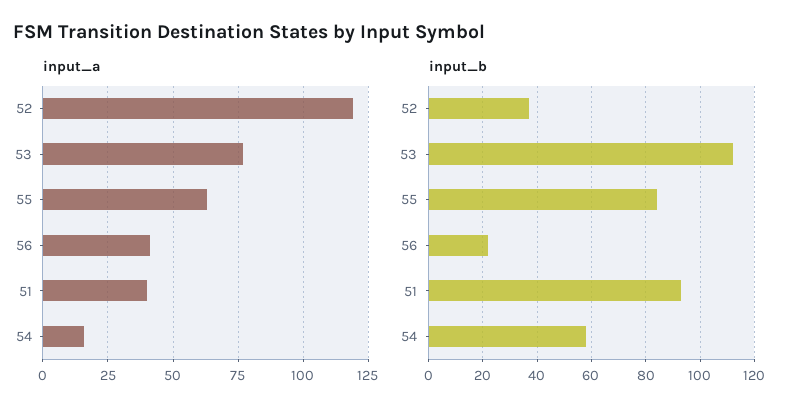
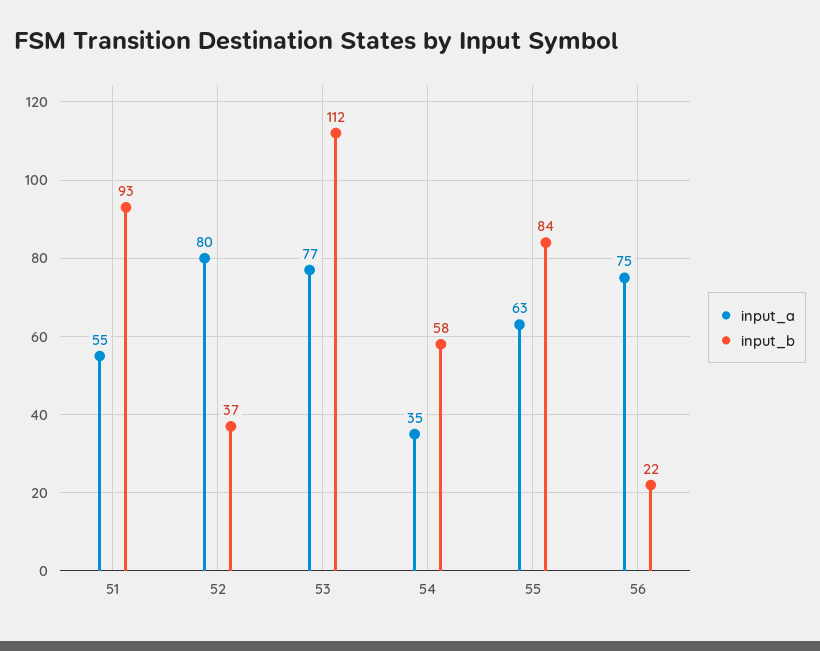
  {
    "input_a": {
-     "52": 120,
+     "52": 80,
      "53": 77,
      "55": 63,
-     "56": 40,
+     "56": 75,
-     "51": 40,
+     "51": 55,
-     "54": 15
+     "54": 35
    },
    "input_b": {
      "52": 37,
      "53": 112,
      "55": 84,
      "56": 22,
      "51": 93,
      "54": 58
    }
  }

